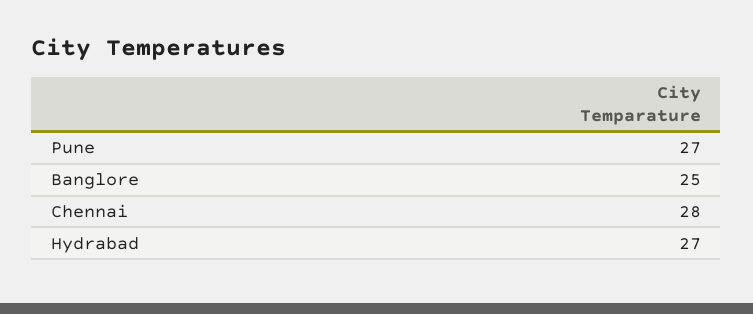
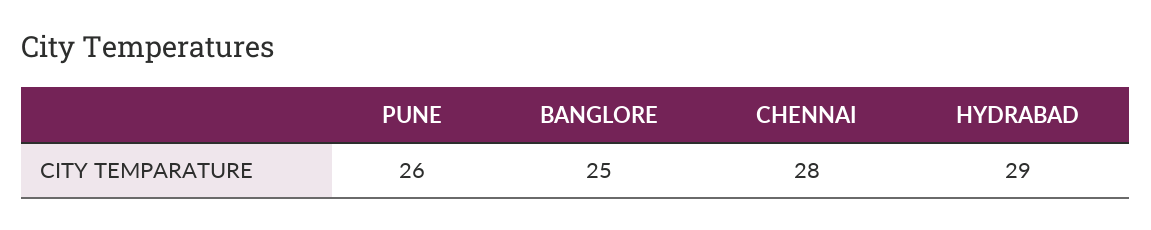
  {
-   "Pune": 27,
+   "Pune": 26,
    "Banglore": 25,
    "Chennai": 28,
-   "Hydrabad": 27
+   "Hydrabad": 29
  }

